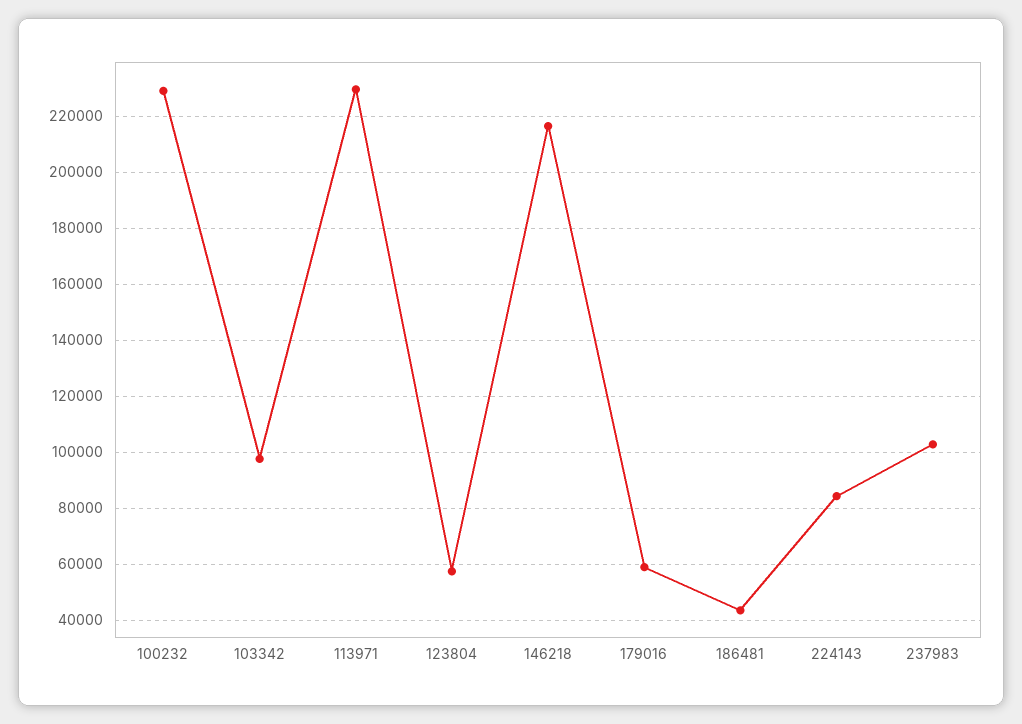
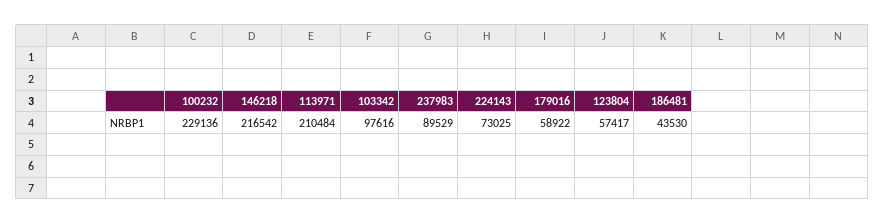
  {
    "100232": 229136,
    "103342": 97616,
-   "113971": 230000,
+   "113971": 210484,
    "123804": 57417,
    "146218": 216542,
    "179016": 58922,
    "186481": 43530,
-   "224143": 85000,
+   "224143": 73025,
-   "237983": 102500
+   "237983": 89529
  }

